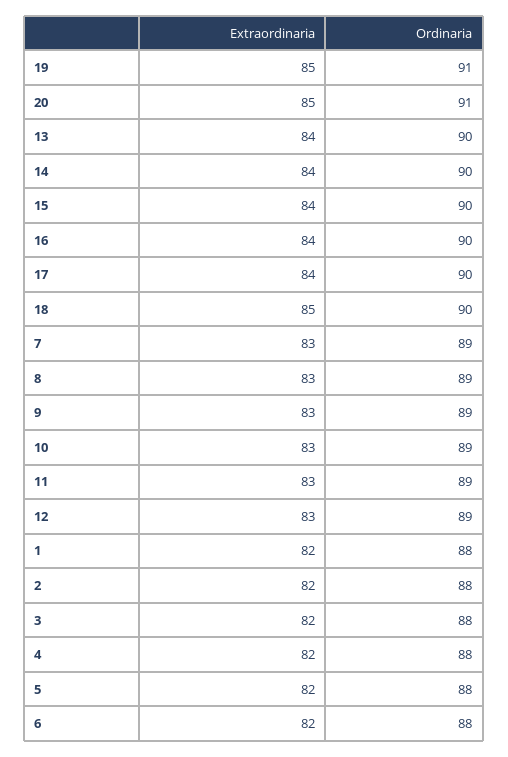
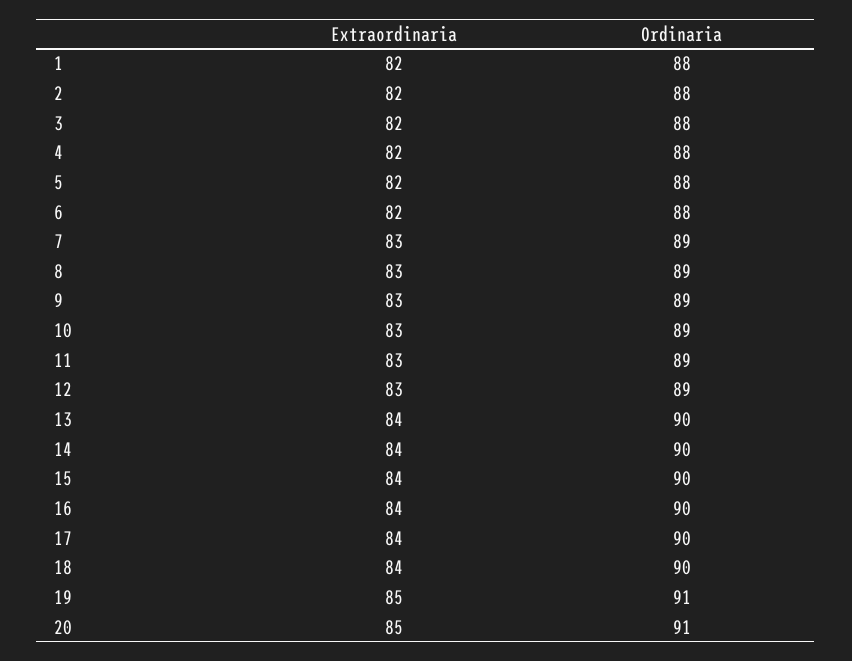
  {
    "Extraordinaria": {
      "19": 85,
      "20": 85,
      "13": 84,
      "14": 84,
      "15": 84,
      "16": 84,
      "17": 84,
-     "18": 85,
+     "18": 84,
      "7": 83,
      "8": 83,
      "9": 83,
      "10": 83,
      "11": 83,
      "12": 83,
      "1": 82,
      "2": 82,
      "3": 82,
      "4": 82,
      "5": 82,
      "6": 82
    },
    "Ordinaria": {
      "19": 91,
      "20": 91,
      "13": 90,
      "14": 90,
      "15": 90,
      "16": 90,
      "17": 90,
      "18": 90,
      "7": 89,
      "8": 89,
      "9": 89,
      "10": 89,
      "11": 89,
      "12": 89,
      "1": 88,
      "2": 88,
      "3": 88,
      "4": 88,
      "5": 88,
      "6": 88
    }
  }

